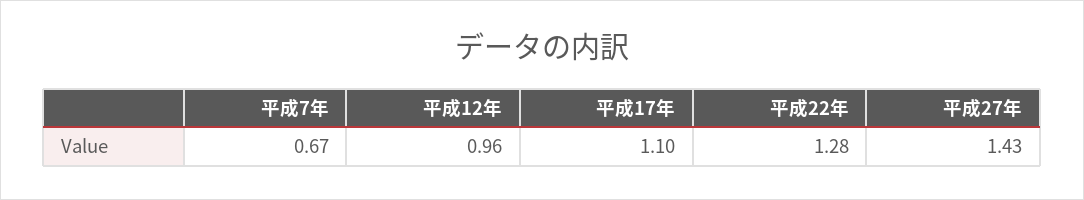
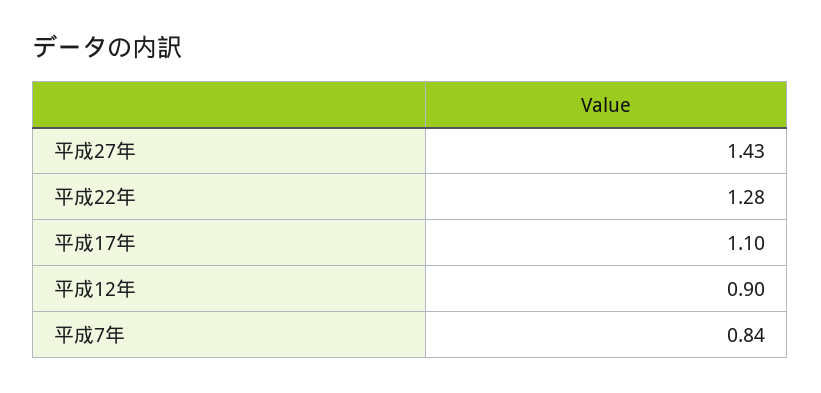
  {
-   "平成7年": 0.67,
+   "平成7年": 0.84,
-   "平成12年": 0.96,
+   "平成12年": 0.9,
    "平成17年": 1.1,
    "平成22年": 1.28,
    "平成27年": 1.43
  }

